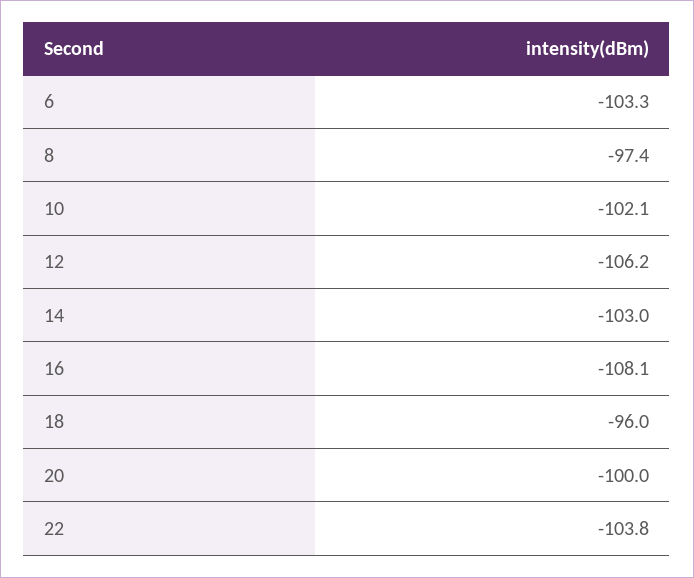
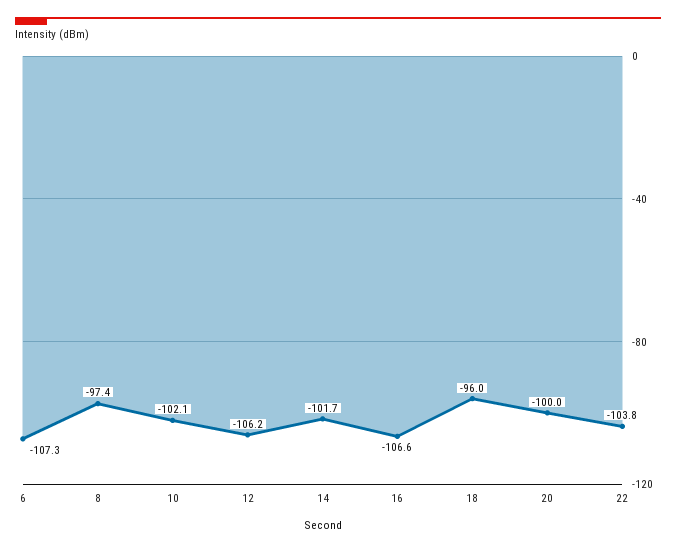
  {
-   "6": -103.3,
+   "6": -107.3,
    "8": -97.4,
    "10": -102.1,
    "12": -106.2,
-   "14": -103,
+   "14": -101.7,
-   "16": -108.1,
+   "16": -106.6,
    "18": -96,
    "20": -100,
    "22": -103.8
  }

